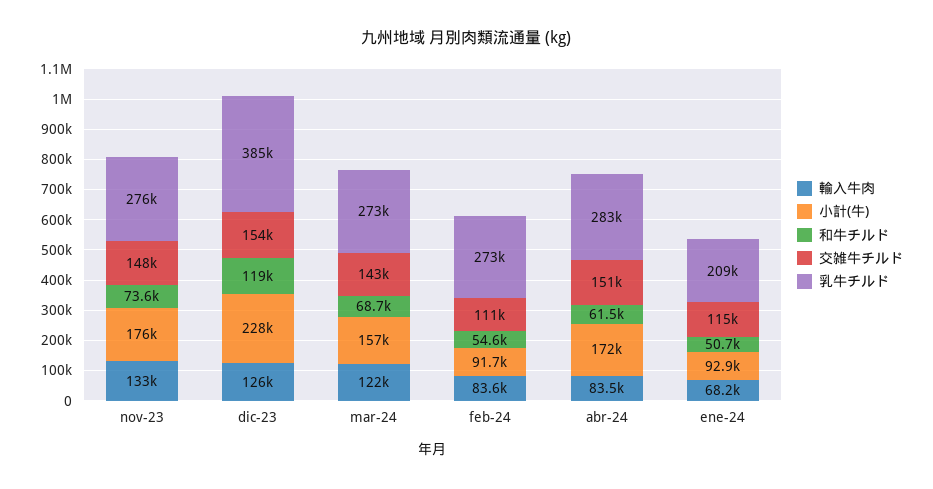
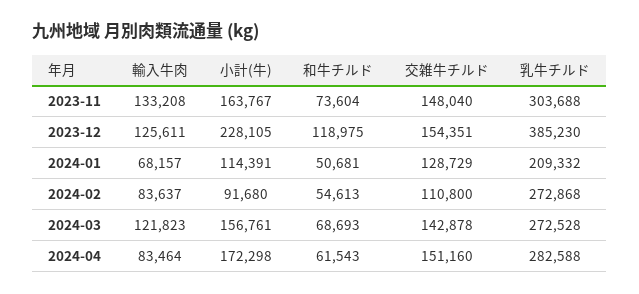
  {
    "輸入牛肉": {
      "nov-23": 133208,
      "dic-23": 125611,
      "mar-24": 121823,
      "feb-24": 83637,
      "abr-24": 83464,
      "ene-24": 68157
    },
    "小計(牛)": {
-     "nov-23": 176000,
+     "nov-23": 163767,
      "dic-23": 228105,
      "mar-24": 156761,
      "feb-24": 91680,
      "abr-24": 172298,
-     "ene-24": 92900
+     "ene-24": 114391
    },
    "和牛チルド": {
      "nov-23": 73604,
      "dic-23": 118975,
      "mar-24": 68693,
      "feb-24": 54613,
      "abr-24": 61543,
      "ene-24": 50681
    },
    "交雑牛チルド": {
      "nov-23": 148040,
      "dic-23": 154351,
      "mar-24": 142878,
      "feb-24": 110800,
      "abr-24": 151160,
-     "ene-24": 115000
+     "ene-24": 128729
    },
    "乳牛チルド": {
-     "nov-23": 276000,
+     "nov-23": 303688,
      "dic-23": 385230,
      "mar-24": 272528,
      "feb-24": 272868,
      "abr-24": 282588,
      "ene-24": 209332
    }
  }

